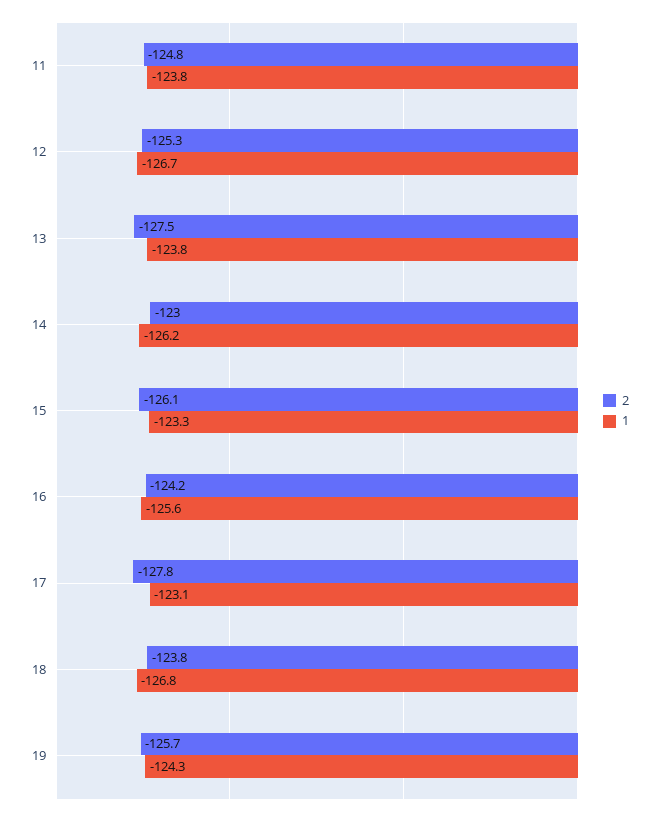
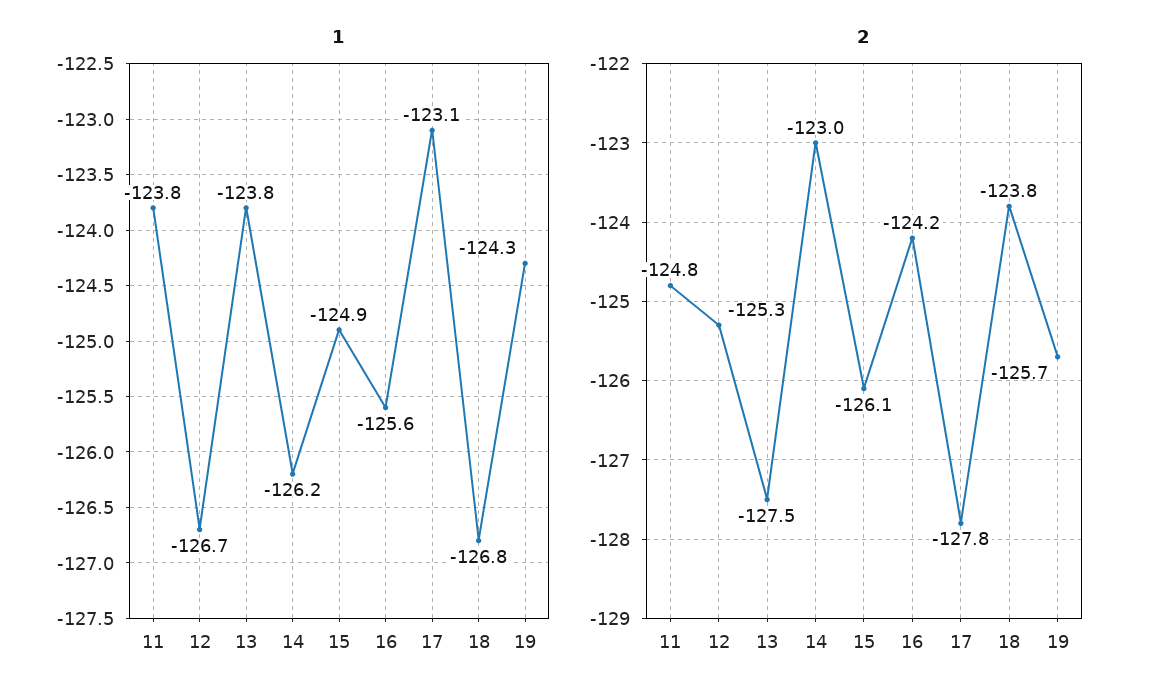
  {
    "2": {
      "11": -124.8,
      "12": -125.3,
      "13": -127.5,
      "14": -123,
      "15": -126.1,
      "16": -124.2,
      "17": -127.8,
      "18": -123.8,
      "19": -125.7
    },
    "1": {
      "11": -123.8,
      "12": -126.7,
      "13": -123.8,
      "14": -126.2,
-     "15": -123.3,
+     "15": -124.9,
      "16": -125.6,
      "17": -123.1,
      "18": -126.8,
      "19": -124.3
    }
  }

